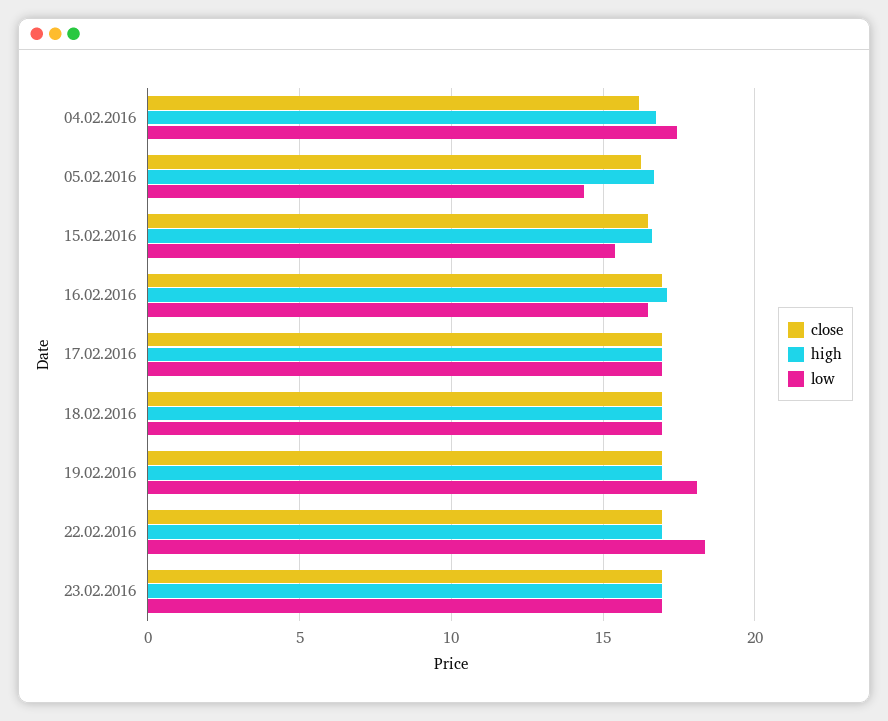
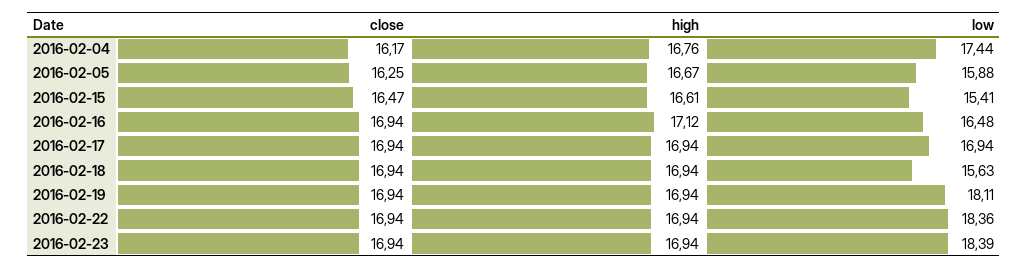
  {
    "close": {
      "04.02.2016": 16.17,
      "05.02.2016": 16.25,
      "15.02.2016": 16.47,
      "16.02.2016": 16.94,
      "17.02.2016": 16.94,
      "18.02.2016": 16.94,
      "19.02.2016": 16.94,
      "22.02.2016": 16.94,
      "23.02.2016": 16.94
    },
    "high": {
      "04.02.2016": 16.76,
      "05.02.2016": 16.67,
      "15.02.2016": 16.61,
      "16.02.2016": 17.12,
      "17.02.2016": 16.94,
      "18.02.2016": 16.94,
      "19.02.2016": 16.94,
      "22.02.2016": 16.94,
      "23.02.2016": 16.94
    },
    "low": {
      "04.02.2016": 17.44,
-     "05.02.2016": 14.5,
+     "05.02.2016": 15.88,
      "15.02.2016": 15.41,
      "16.02.2016": 16.48,
      "17.02.2016": 16.94,
-     "18.02.2016": 17,
+     "18.02.2016": 15.63,
      "19.02.2016": 18.11,
      "22.02.2016": 18.36,
-     "23.02.2016": 17
+     "23.02.2016": 18.39
    }
  }

